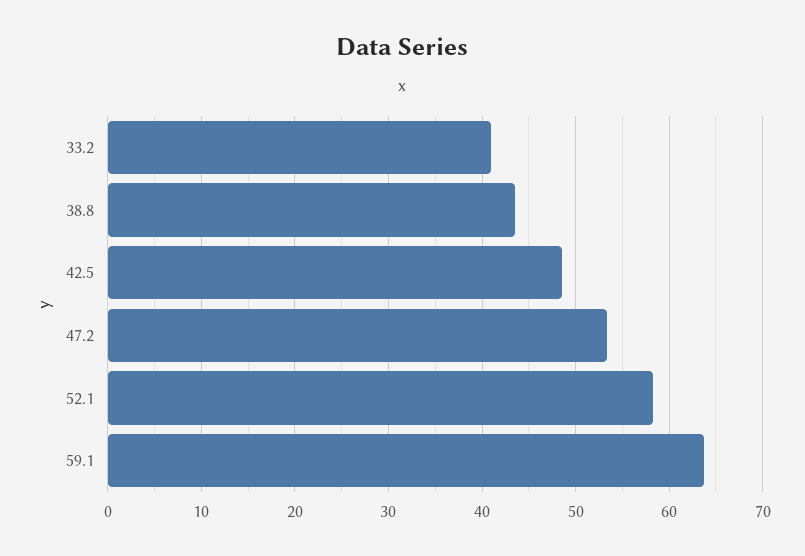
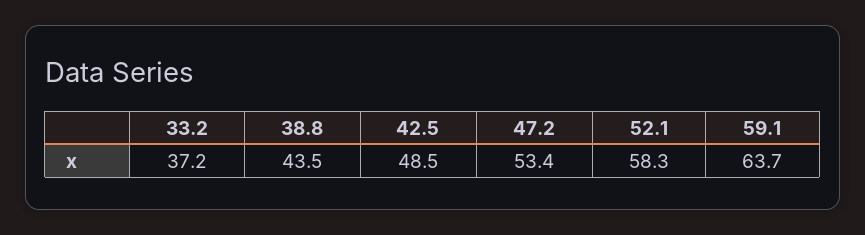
  {
-   "33.2": 41,
+   "33.2": 37.2,
    "38.8": 43.5,
    "42.5": 48.5,
    "47.2": 53.4,
    "52.1": 58.3,
    "59.1": 63.7
  }

